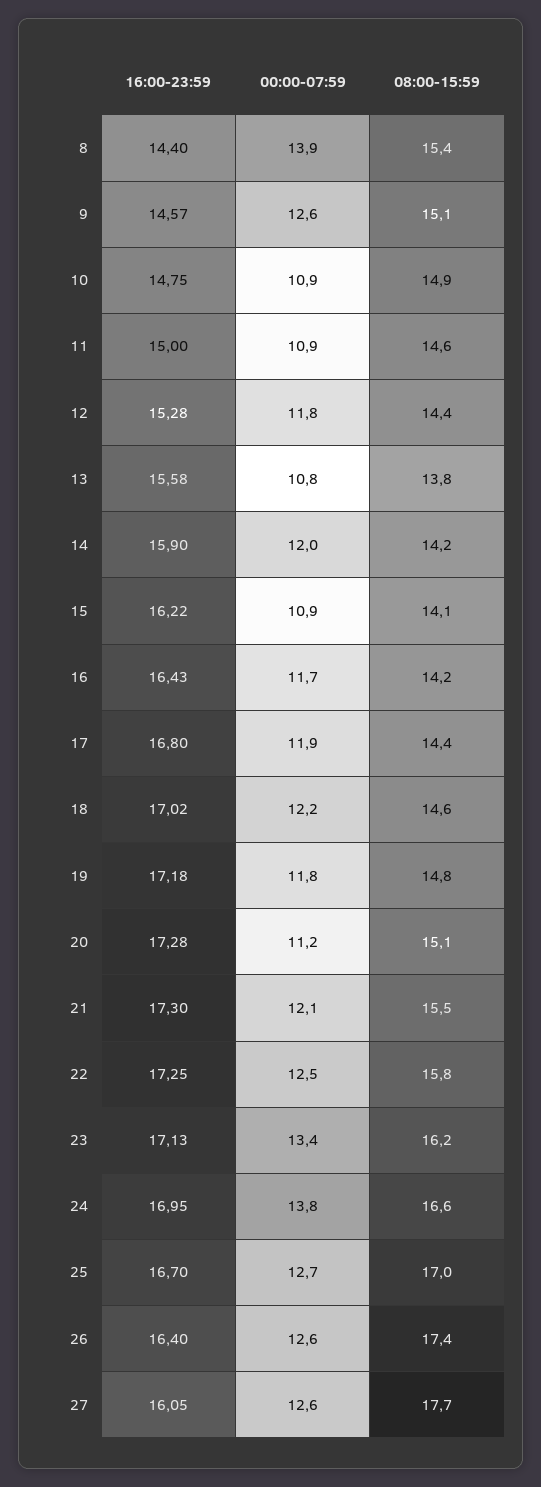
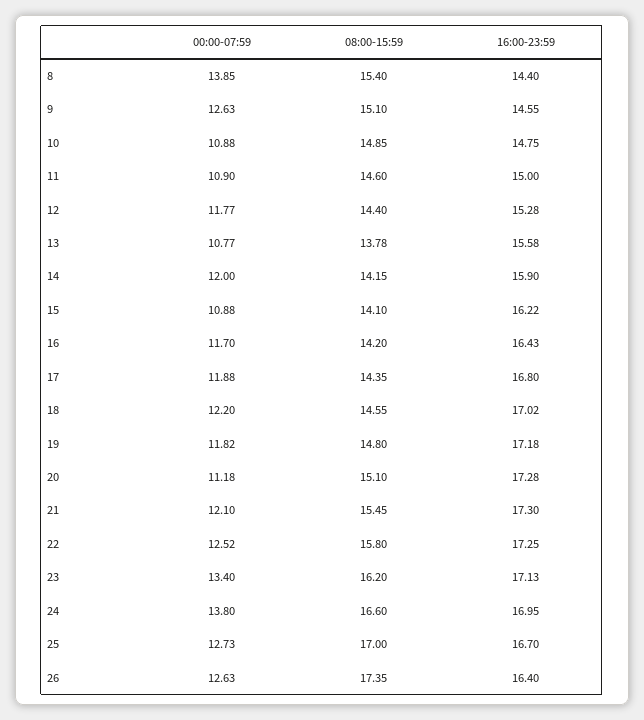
  {
    "16:00-23:59": {
      "8": 14.4,
-     "9": 14.57,
+     "9": 14.55,
      "10": 14.75,
      "11": 15,
      "12": 15.28,
      "13": 15.58,
      "14": 15.9,
      "15": 16.22,
      "16": 16.43,
      "17": 16.8,
      "18": 17.02,
      "19": 17.18,
      "20": 17.28,
      "21": 17.3,
      "22": 17.25,
      "23": 17.13,
      "24": 16.95,
      "25": 16.7,
-     "26": 16.4,
+     "26": 16.4
-     "27": 16.05
    },
    "00:00-07:59": {
      "8": 13.85,
      "9": 12.63,
      "10": 10.88,
      "11": 10.9,
      "12": 11.77,
      "13": 10.77,
      "14": 12,
      "15": 10.88,
      "16": 11.7,
      "17": 11.88,
      "18": 12.2,
      "19": 11.82,
      "20": 11.18,
      "21": 12.1,
      "22": 12.52,
      "23": 13.4,
      "24": 13.8,
      "25": 12.73,
-     "26": 12.63,
+     "26": 12.63
-     "27": 12.6
    },
    "08:00-15:59": {
      "8": 15.4,
      "9": 15.1,
      "10": 14.85,
      "11": 14.6,
      "12": 14.4,
      "13": 13.78,
      "14": 14.15,
      "15": 14.1,
      "16": 14.2,
      "17": 14.35,
      "18": 14.55,
      "19": 14.8,
      "20": 15.1,
      "21": 15.45,
      "22": 15.8,
      "23": 16.2,
      "24": 16.6,
      "25": 17,
-     "26": 17.35,
+     "26": 17.35
-     "27": 17.7
    }
  }

